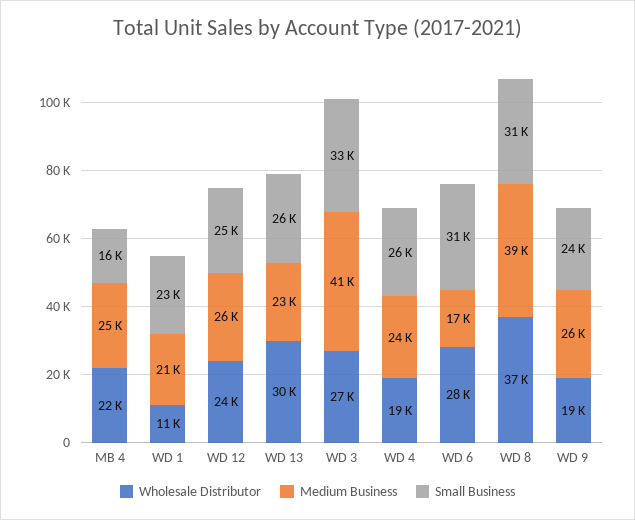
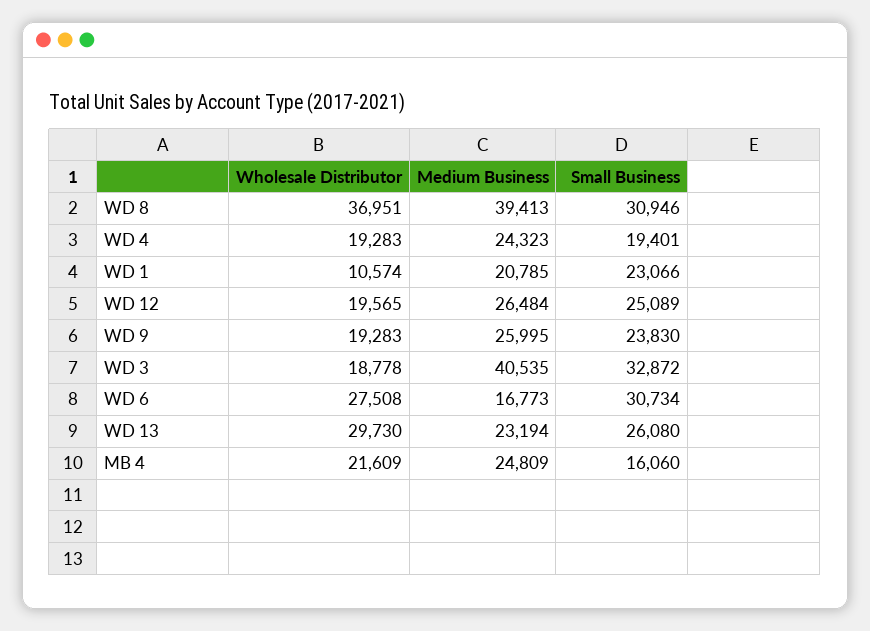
  {
    "Wholesale Distributor": {
      "MB 4": 21609,
      "WD 1": 10574,
-     "WD 12": 24000,
+     "WD 12": 19565,
      "WD 13": 29730,
-     "WD 3": 27000,
+     "WD 3": 18778,
      "WD 4": 19283,
      "WD 6": 27508,
      "WD 8": 36951,
      "WD 9": 19283
    },
    "Medium Business": {
      "MB 4": 24809,
      "WD 1": 20785,
      "WD 12": 26484,
      "WD 13": 23194,
      "WD 3": 40535,
      "WD 4": 24323,
      "WD 6": 16773,
      "WD 8": 39413,
      "WD 9": 25995
    },
    "Small Business": {
      "MB 4": 16060,
      "WD 1": 23066,
      "WD 12": 25089,
      "WD 13": 26080,
      "WD 3": 32872,
-     "WD 4": 26000,
+     "WD 4": 19401,
      "WD 6": 30734,
      "WD 8": 30946,
      "WD 9": 23830
    }
  }

